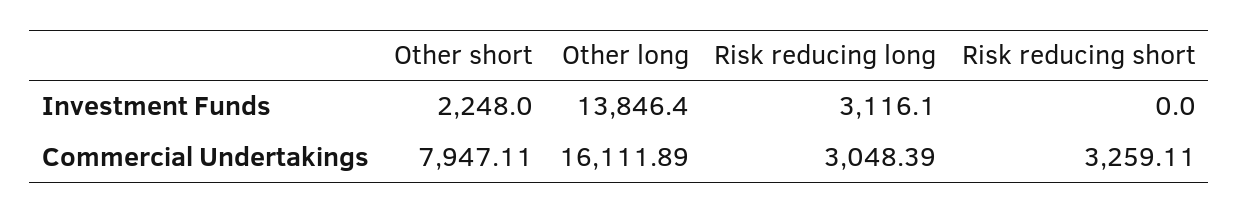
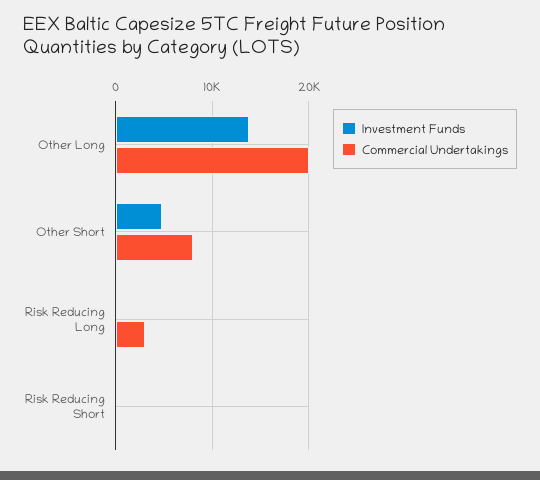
  {
    "Investment Funds": {
-     "Other short": 2248,
+     "Other short": 5000,
      "Other long": 13846.4,
-     "Risk reducing long": 3116.1,
+     "Risk reducing long": 0,
      "Risk reducing short": 0
    },
    "Commercial Undertakings": {
      "Other short": 7947.11,
-     "Other long": 16111.89,
+     "Other long": 20000,
      "Risk reducing long": 3048.39,
-     "Risk reducing short": 3259.11
+     "Risk reducing short": 0
    }
  }

